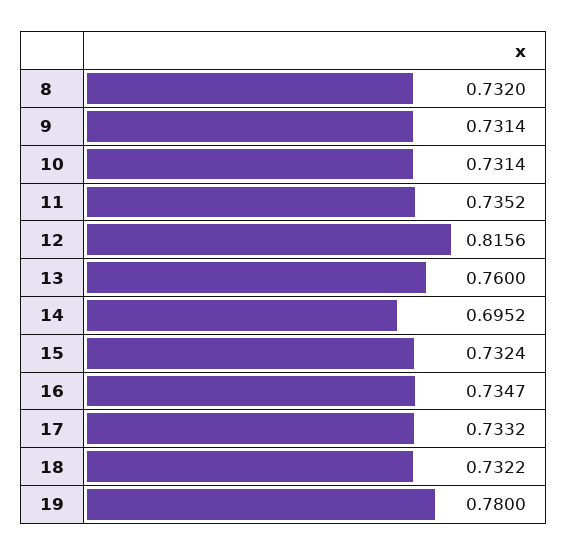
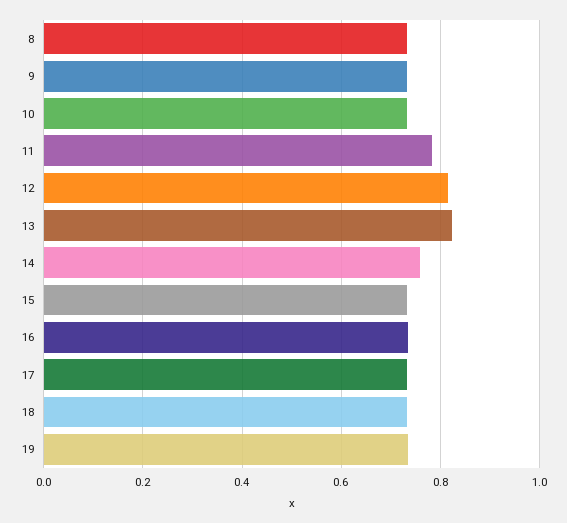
  {
    "8": 0.732,
    "9": 0.7314,
    "10": 0.7314,
-   "11": 0.7352,
+   "11": 0.78,
    "12": 0.8156,
-   "13": 0.76,
+   "13": 0.82,
-   "14": 0.6952,
+   "14": 0.76,
    "15": 0.7324,
    "16": 0.7347,
    "17": 0.7332,
    "18": 0.7322,
-   "19": 0.78
+   "19": 0.74
  }

